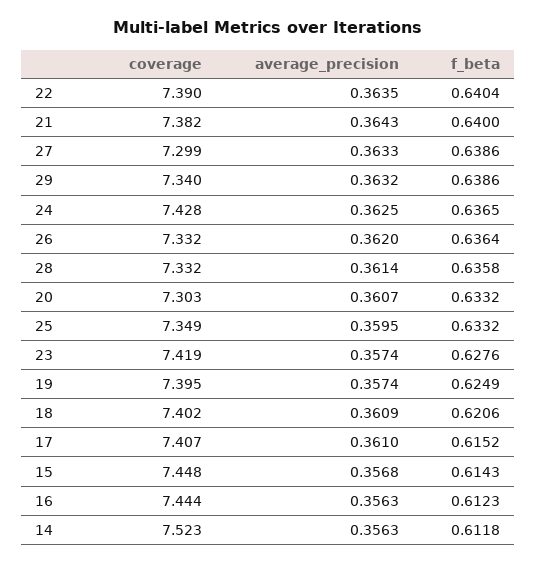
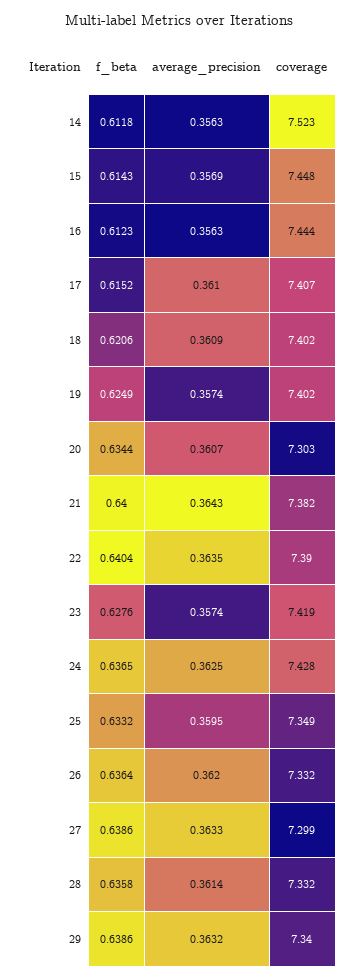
  {
    "coverage": {
      "22": 7.39,
      "21": 7.382,
      "27": 7.299,
      "29": 7.34,
      "24": 7.428,
      "26": 7.332,
      "28": 7.332,
      "20": 7.303,
      "25": 7.349,
      "23": 7.419,
-     "19": 7.395,
+     "19": 7.402,
      "18": 7.402,
      "17": 7.407,
      "15": 7.448,
      "16": 7.444,
      "14": 7.523
    },
    "average_precision": {
      "22": 0.3635,
      "21": 0.3643,
      "27": 0.3633,
      "29": 0.3632,
      "24": 0.3625,
      "26": 0.362,
      "28": 0.3614,
      "20": 0.3607,
      "25": 0.3595,
      "23": 0.3574,
      "19": 0.3574,
      "18": 0.3609,
      "17": 0.361,
-     "15": 0.3568,
+     "15": 0.3569,
      "16": 0.3563,
      "14": 0.3563
    },
    "f_beta": {
      "22": 0.6404,
      "21": 0.64,
      "27": 0.6386,
      "29": 0.6386,
      "24": 0.6365,
      "26": 0.6364,
      "28": 0.6358,
-     "20": 0.6332,
+     "20": 0.6344,
      "25": 0.6332,
      "23": 0.6276,
      "19": 0.6249,
      "18": 0.6206,
      "17": 0.6152,
      "15": 0.6143,
      "16": 0.6123,
      "14": 0.6118
    }
  }

